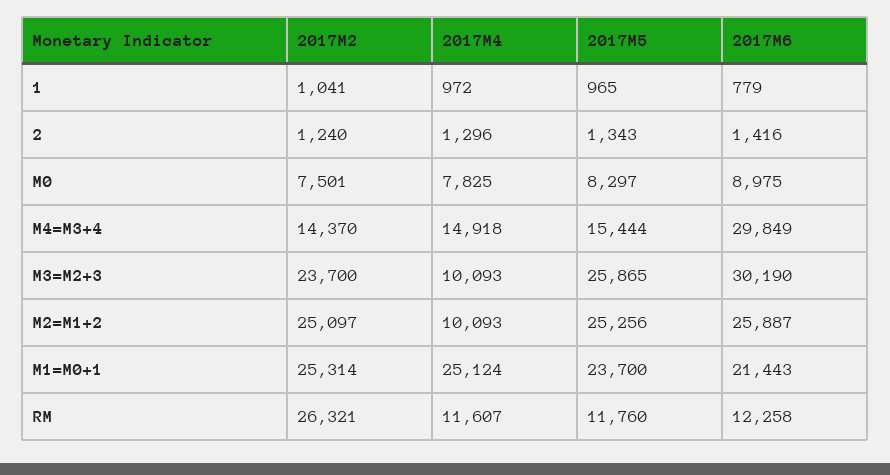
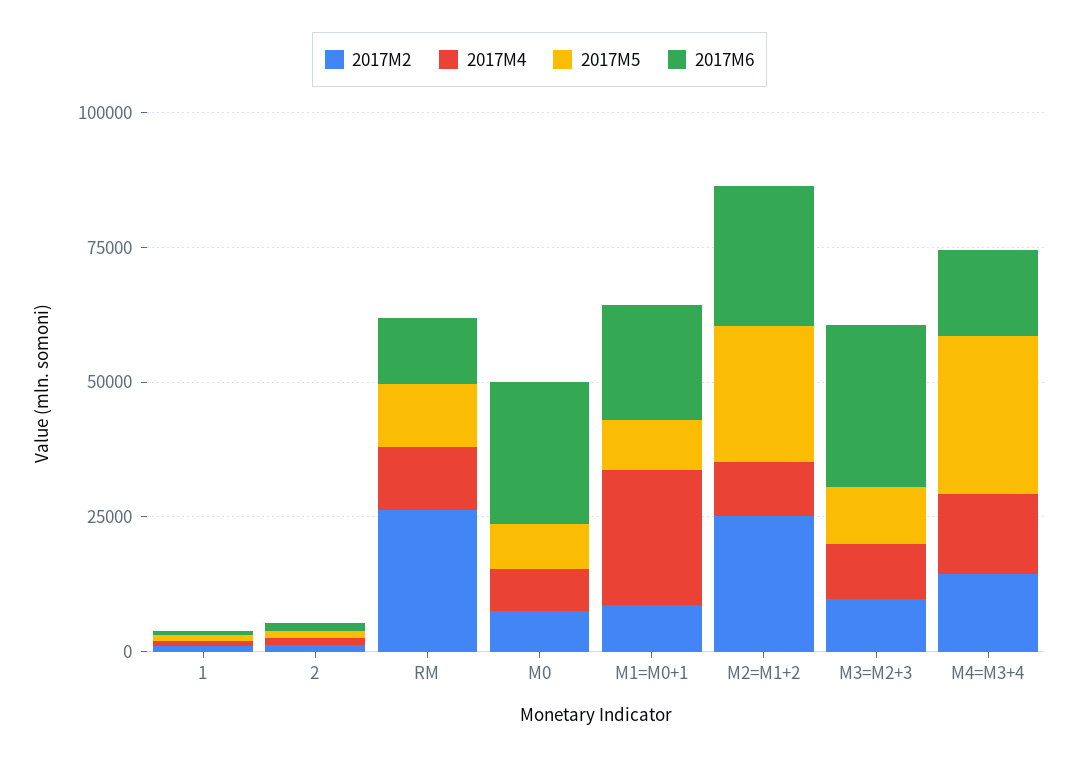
  {
    "2017M2": {
      "1": 1041,
      "2": 1240,
      "М0": 7501,
      "М4=M3+4": 14370,
-     "М3=M2+3": 23700,
+     "М3=M2+3": 10000,
      "М2=M1+2": 25097,
-     "М1=M0+1": 25314,
+     "М1=M0+1": 10000,
      "RM": 26321
    },
    "2017M4": {
      "1": 972,
      "2": 1296,
      "М0": 7825,
      "М4=M3+4": 14918,
      "М3=M2+3": 10093,
      "М2=M1+2": 10093,
      "М1=M0+1": 25124,
      "RM": 11607
    },
    "2017M5": {
      "1": 965,
      "2": 1343,
      "М0": 8297,
-     "М4=M3+4": 15444,
+     "М4=M3+4": 30000,
-     "М3=M2+3": 25865,
+     "М3=M2+3": 10000,
      "М2=M1+2": 25256,
-     "М1=M0+1": 23700,
+     "М1=M0+1": 10000,
      "RM": 11760
    },
    "2017M6": {
      "1": 779,
      "2": 1416,
-     "М0": 8975,
+     "М0": 25000,
-     "М4=M3+4": 29849,
+     "М4=M3+4": 15000,
      "М3=M2+3": 30190,
      "М2=M1+2": 25887,
      "М1=M0+1": 21443,
      "RM": 12258
    }
  }

